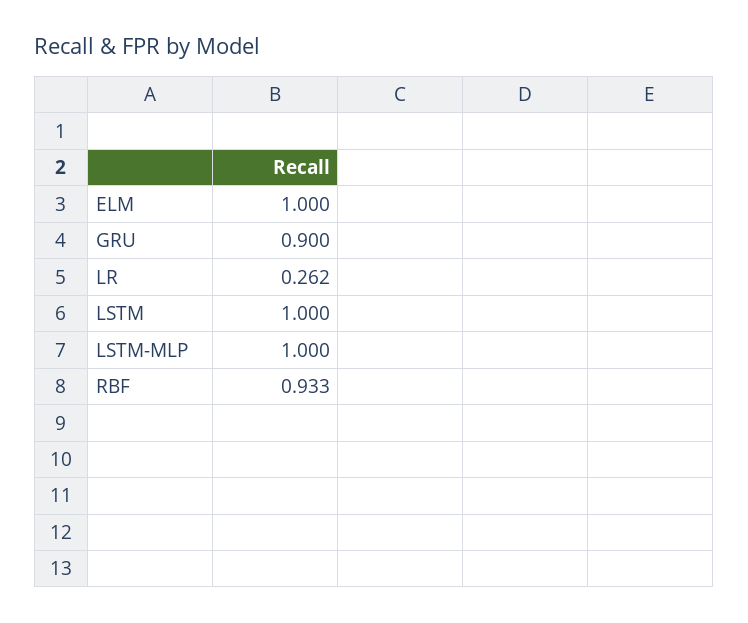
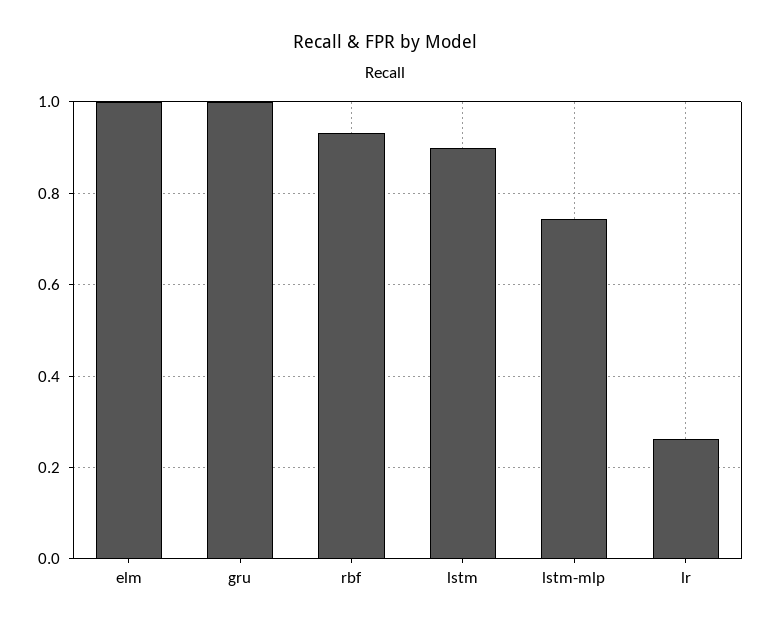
  {
    "ELM": 1,
-   "GRU": 0.9,
+   "GRU": 1,
    "LR": 0.262,
-   "LSTM": 1,
+   "LSTM": 0.9,
-   "LSTM-MLP": 1,
+   "LSTM-MLP": 0.74,
    "RBF": 0.933
  }

